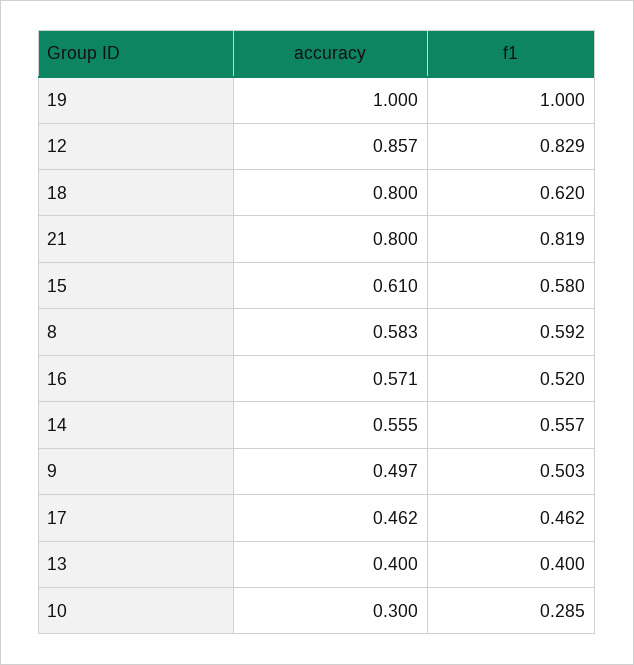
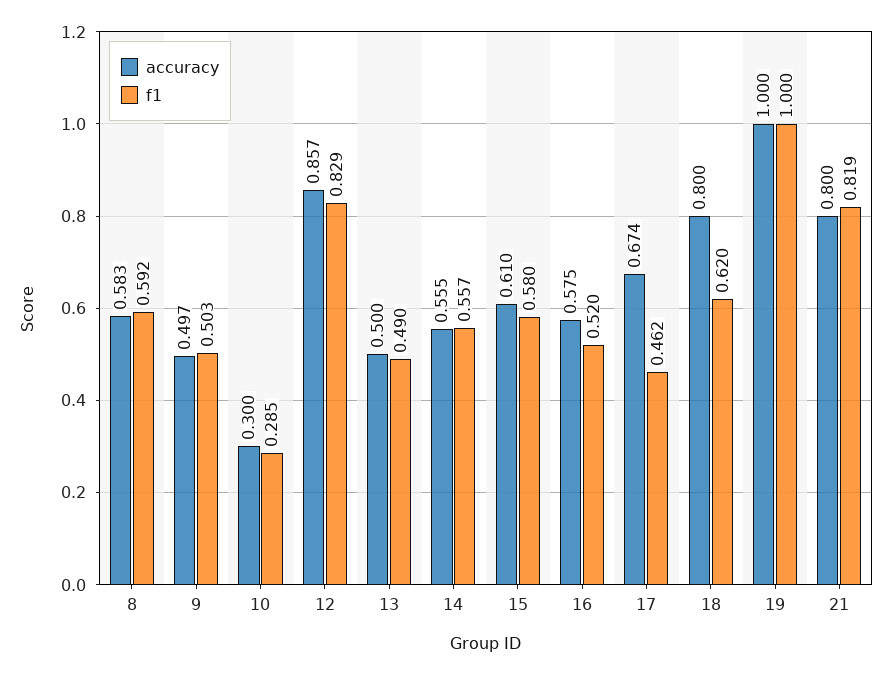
  {
    "accuracy": {
      "19": 1,
      "12": 0.857,
      "18": 0.8,
      "21": 0.8,
      "15": 0.61,
      "8": 0.583,
-     "16": 0.571,
+     "16": 0.575,
      "14": 0.555,
      "9": 0.497,
-     "17": 0.462,
+     "17": 0.674,
-     "13": 0.4,
+     "13": 0.5,
      "10": 0.3
    },
    "f1": {
      "19": 1,
      "12": 0.829,
      "18": 0.62,
      "21": 0.819,
      "15": 0.58,
      "8": 0.592,
      "16": 0.52,
      "14": 0.557,
      "9": 0.503,
      "17": 0.462,
-     "13": 0.4,
+     "13": 0.49,
      "10": 0.285
    }
  }

